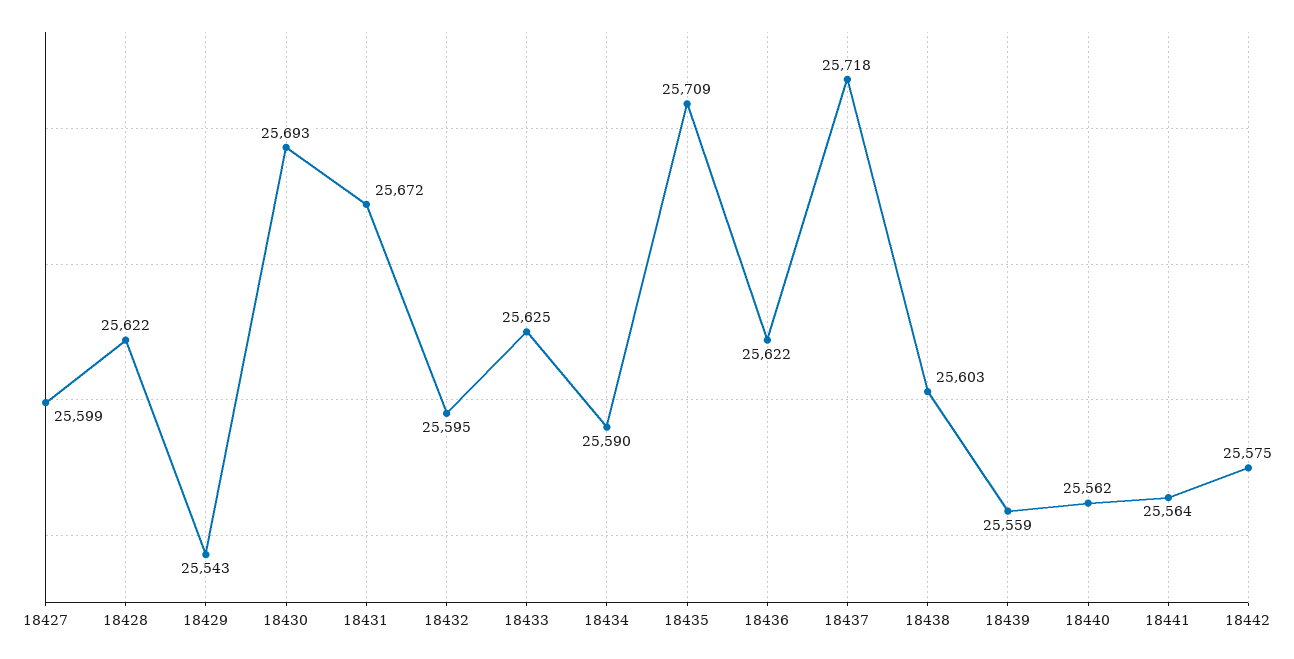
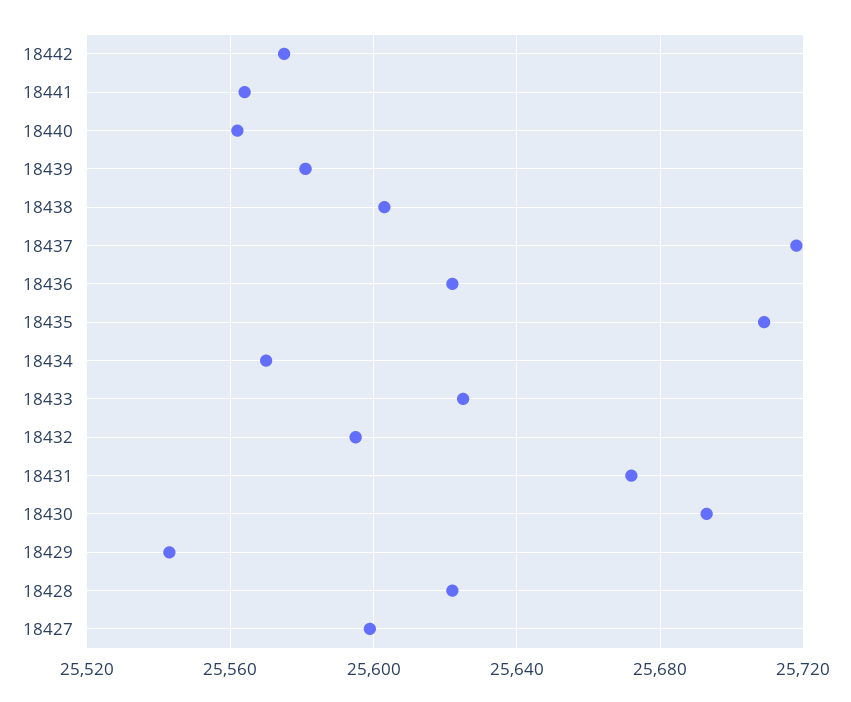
  {
    "18427": 25599,
    "18428": 25622,
    "18429": 25543,
    "18430": 25693,
    "18431": 25672,
    "18432": 25595,
    "18433": 25625,
-   "18434": 25590,
+   "18434": 25570,
    "18435": 25709,
    "18436": 25622,
    "18437": 25718,
    "18438": 25603,
-   "18439": 25559,
+   "18439": 25580,
    "18440": 25562,
    "18441": 25564,
    "18442": 25575
  }

